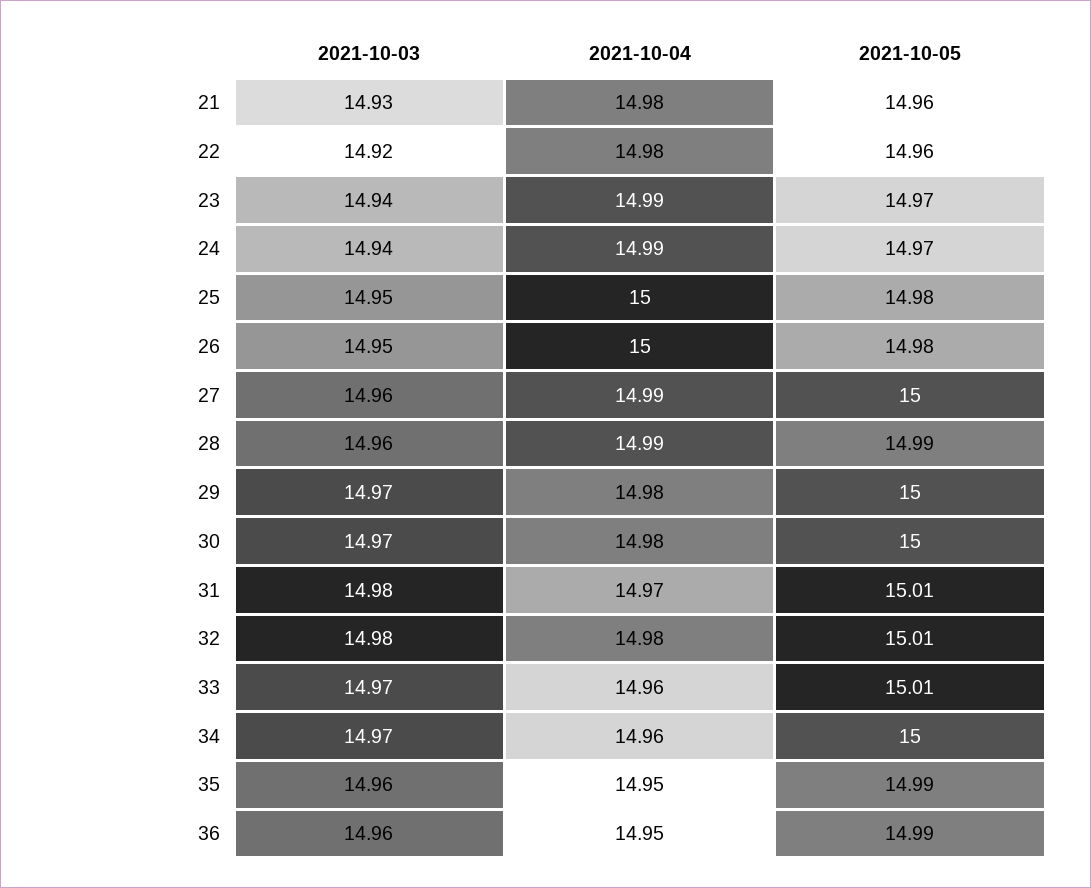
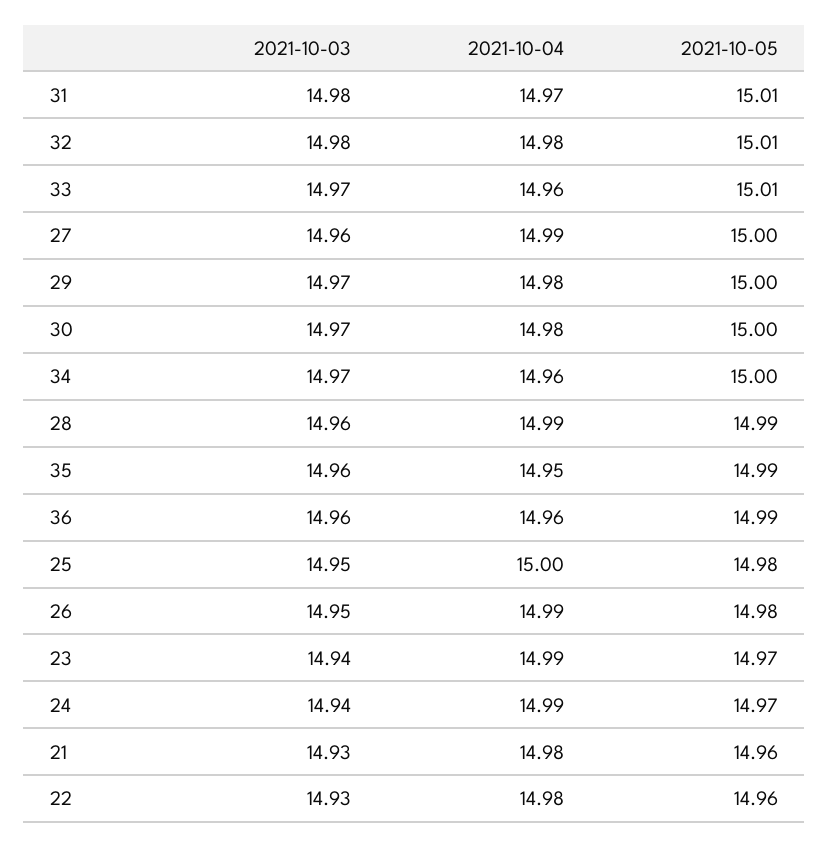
  {
    "2021-10-03": {
      "21": 14.93,
-     "22": 14.92,
+     "22": 14.93,
      "23": 14.94,
      "24": 14.94,
      "25": 14.95,
      "26": 14.95,
      "27": 14.96,
      "28": 14.96,
      "29": 14.97,
      "30": 14.97,
      "31": 14.98,
      "32": 14.98,
      "33": 14.97,
      "34": 14.97,
      "35": 14.96,
      "36": 14.96
    },
    "2021-10-04": {
      "21": 14.98,
      "22": 14.98,
      "23": 14.99,
      "24": 14.99,
      "25": 15,
-     "26": 15,
+     "26": 14.99,
      "27": 14.99,
      "28": 14.99,
      "29": 14.98,
      "30": 14.98,
      "31": 14.97,
      "32": 14.98,
      "33": 14.96,
      "34": 14.96,
      "35": 14.95,
-     "36": 14.95
+     "36": 14.96
    },
    "2021-10-05": {
      "21": 14.96,
      "22": 14.96,
      "23": 14.97,
      "24": 14.97,
      "25": 14.98,
      "26": 14.98,
      "27": 15,
      "28": 14.99,
      "29": 15,
      "30": 15,
      "31": 15.01,
      "32": 15.01,
      "33": 15.01,
      "34": 15,
      "35": 14.99,
      "36": 14.99
    }
  }

